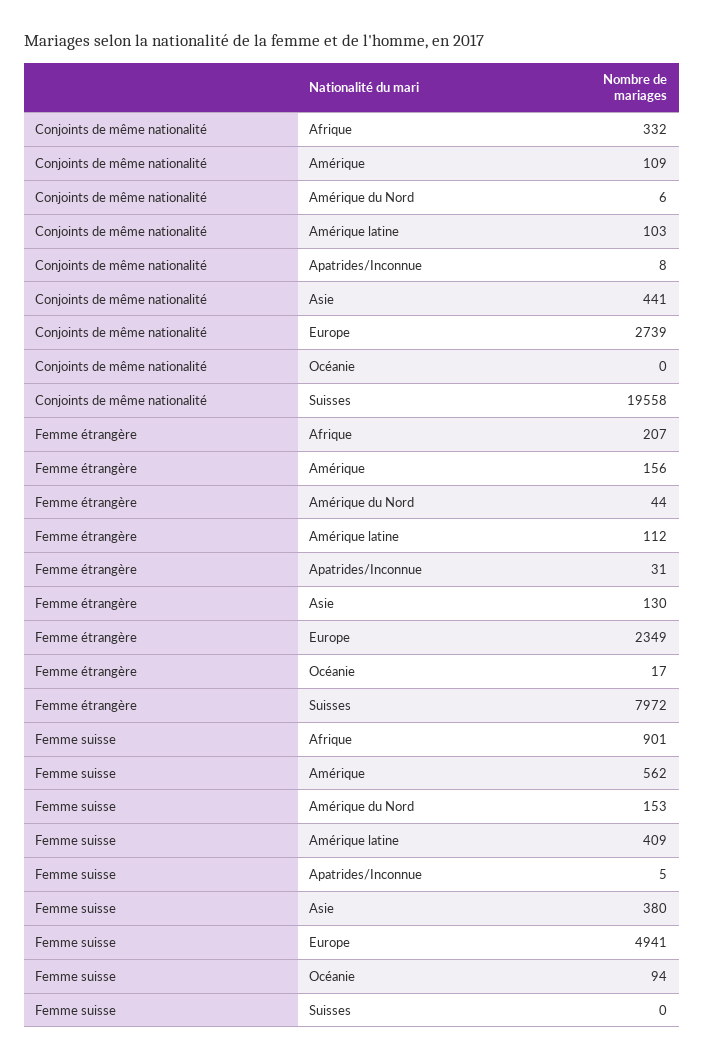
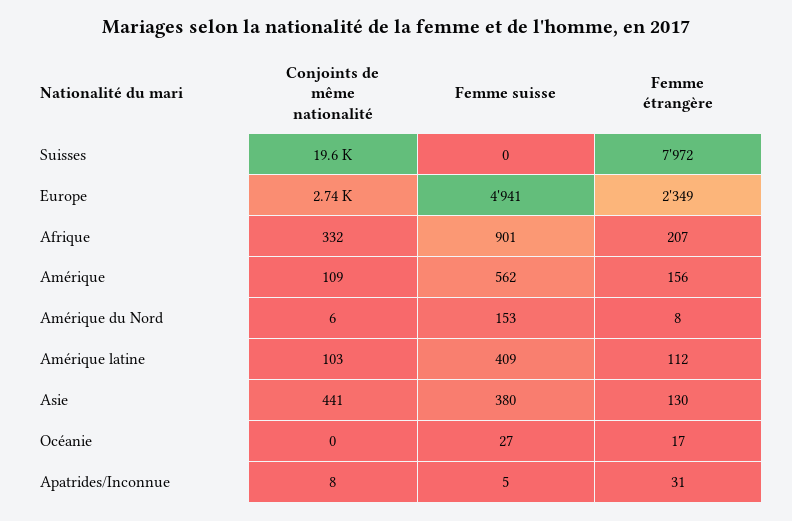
  {
    "Conjoints de même nationalité": {
      "Afrique": 332,
      "Amérique": 109,
      "Amérique du Nord": 6,
      "Amérique latine": 103,
      "Apatrides/Inconnue": 8,
      "Asie": 441,
      "Europe": 2739,
      "Océanie": 0,
      "Suisses": 19558
    },
    "Femme étrangère": {
      "Afrique": 207,
      "Amérique": 156,
-     "Amérique du Nord": 44,
+     "Amérique du Nord": 8,
      "Amérique latine": 112,
      "Apatrides/Inconnue": 31,
      "Asie": 130,
      "Europe": 2349,
      "Océanie": 17,
      "Suisses": 7972
    },
    "Femme suisse": {
      "Afrique": 901,
      "Amérique": 562,
      "Amérique du Nord": 153,
      "Amérique latine": 409,
      "Apatrides/Inconnue": 5,
      "Asie": 380,
      "Europe": 4941,
-     "Océanie": 94,
+     "Océanie": 27,
      "Suisses": 0
    }
  }

